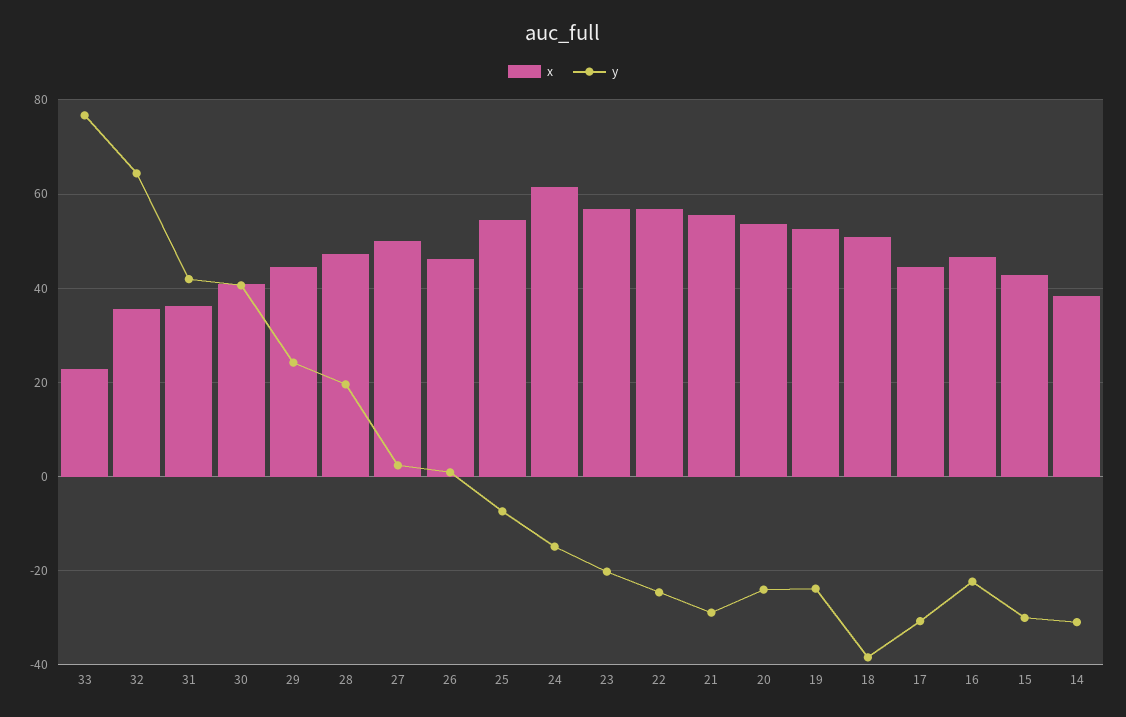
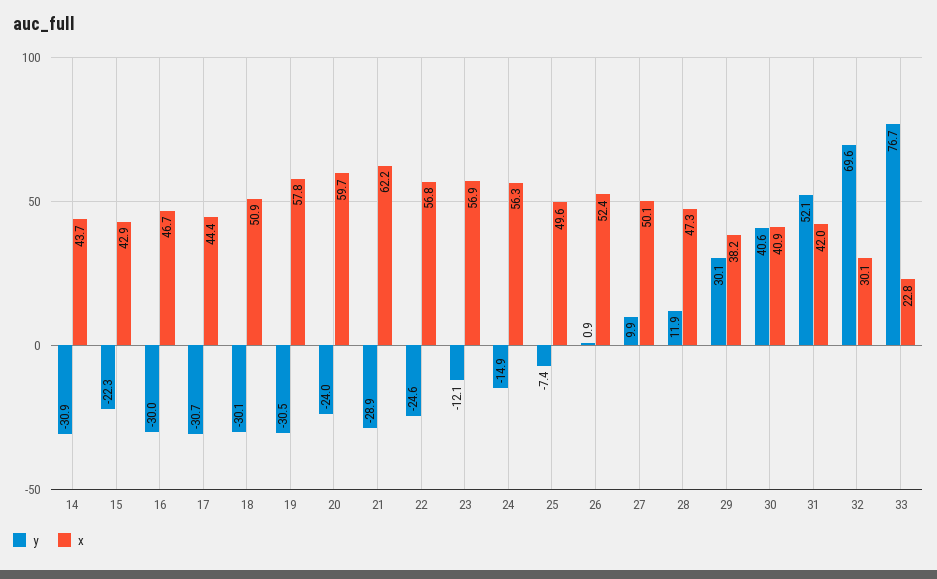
  {
    "x": {
      "33": 22.8,
-     "32": 36,
+     "32": 30.1,
-     "31": 36,
+     "31": 42,
      "30": 40.9,
-     "29": 44,
+     "29": 38.2,
      "28": 47.3,
      "27": 50.1,
-     "26": 46,
+     "26": 52.4,
-     "25": 54,
+     "25": 49.6,
-     "24": 62,
+     "24": 56.3,
      "23": 56.9,
      "22": 56.8,
-     "21": 56,
+     "21": 62.2,
-     "20": 54,
+     "20": 59.7,
-     "19": 52,
+     "19": 57.8,
      "18": 50.9,
      "17": 44.4,
      "16": 46.7,
      "15": 42.9,
-     "14": 38
+     "14": 43.7
    },
    "y": {
      "33": 76.7,
-     "32": 64,
+     "32": 69.6,
-     "31": 42,
+     "31": 52.1,
      "30": 40.6,
-     "29": 24,
+     "29": 30.1,
-     "28": 20,
+     "28": 11.9,
-     "27": 2,
+     "27": 9.9,
      "26": 0.9,
      "25": -7.4,
      "24": -14.9,
-     "23": -20,
+     "23": -12.1,
      "22": -24.6,
      "21": -28.9,
      "20": -24,
-     "19": -24,
+     "19": -30.5,
-     "18": -38,
+     "18": -30.1,
      "17": -30.7,
-     "16": -22,
+     "16": -30,
-     "15": -30,
+     "15": -22.3,
      "14": -30.9
    }
  }

